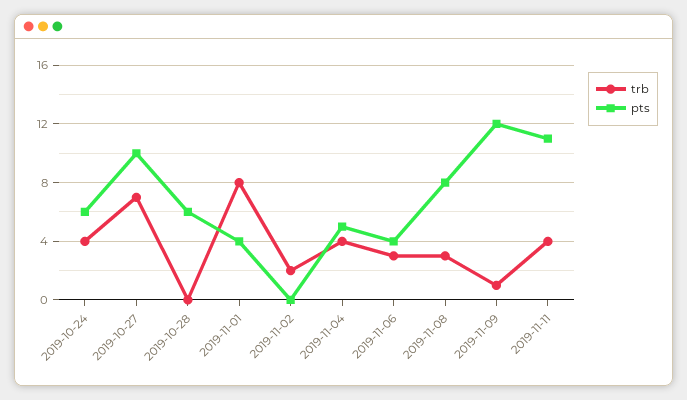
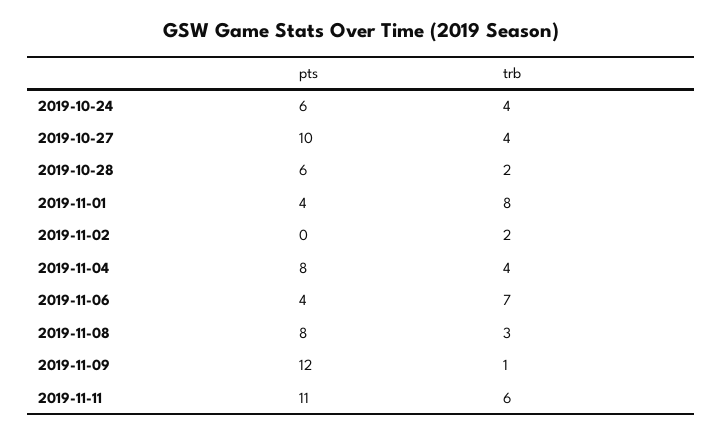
  {
    "trb": {
      "2019-10-24": 4,
-     "2019-10-27": 7,
+     "2019-10-27": 4,
-     "2019-10-28": 0,
+     "2019-10-28": 2,
      "2019-11-01": 8,
      "2019-11-02": 2,
      "2019-11-04": 4,
-     "2019-11-06": 3,
+     "2019-11-06": 7,
      "2019-11-08": 3,
      "2019-11-09": 1,
-     "2019-11-11": 4
+     "2019-11-11": 6
    },
    "pts": {
      "2019-10-24": 6,
      "2019-10-27": 10,
      "2019-10-28": 6,
      "2019-11-01": 4,
      "2019-11-02": 0,
-     "2019-11-04": 5,
+     "2019-11-04": 8,
      "2019-11-06": 4,
      "2019-11-08": 8,
      "2019-11-09": 12,
      "2019-11-11": 11
    }
  }

